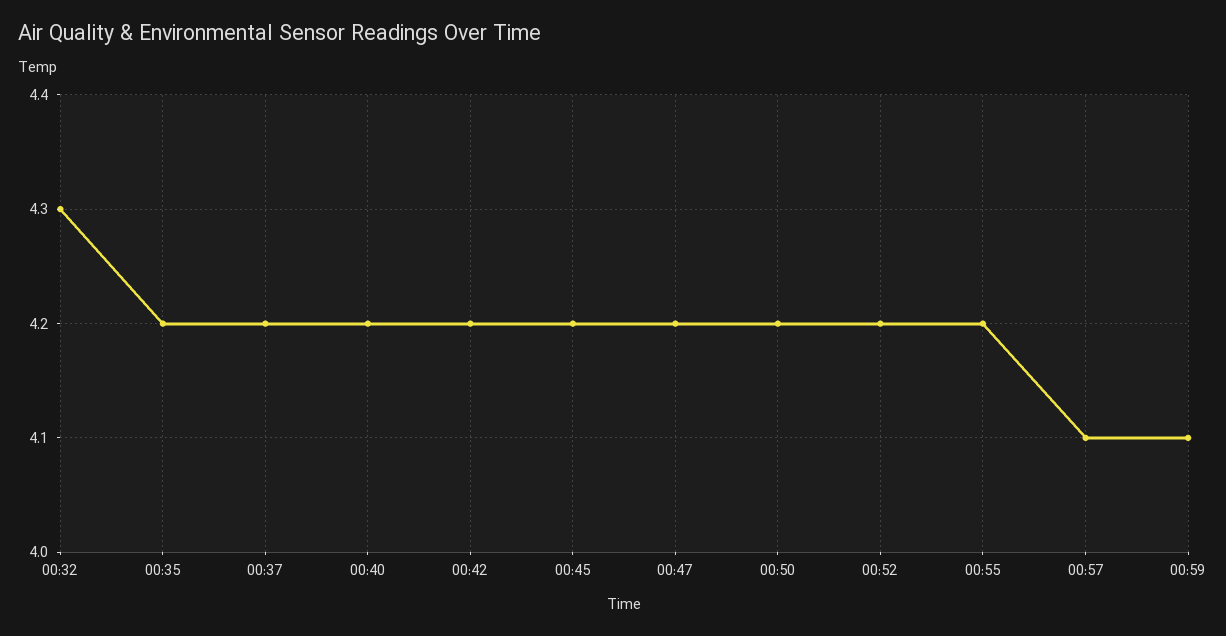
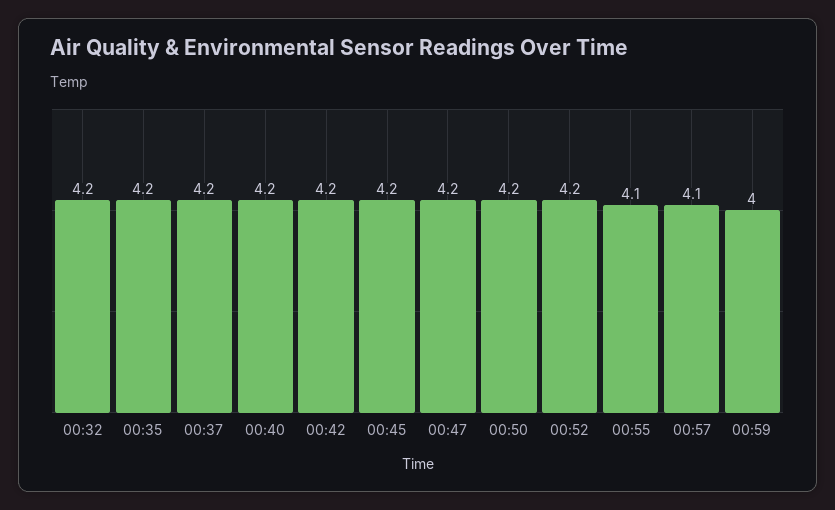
  {
-   "00:32": 4.3,
+   "00:32": 4.2,
    "00:35": 4.2,
    "00:37": 4.2,
    "00:40": 4.2,
    "00:42": 4.2,
    "00:45": 4.2,
    "00:47": 4.2,
    "00:50": 4.2,
    "00:52": 4.2,
-   "00:55": 4.2,
+   "00:55": 4.1,
    "00:57": 4.1,
-   "00:59": 4.1
+   "00:59": 4
  }

